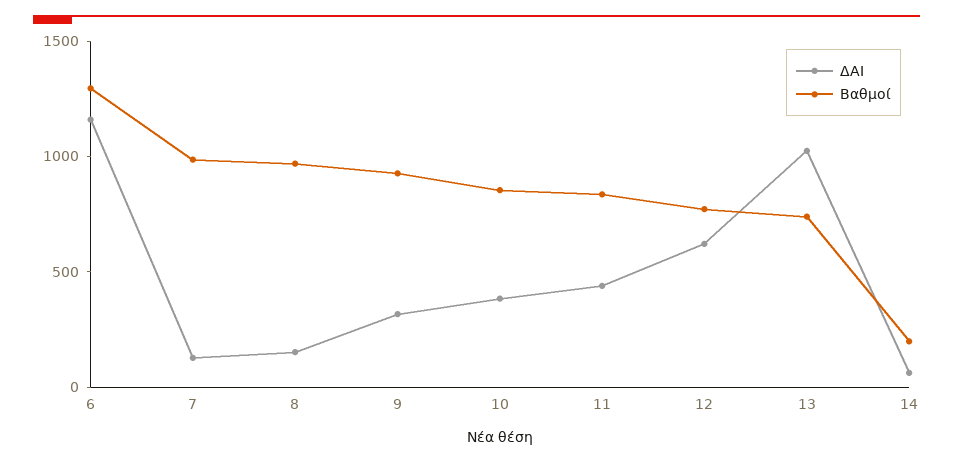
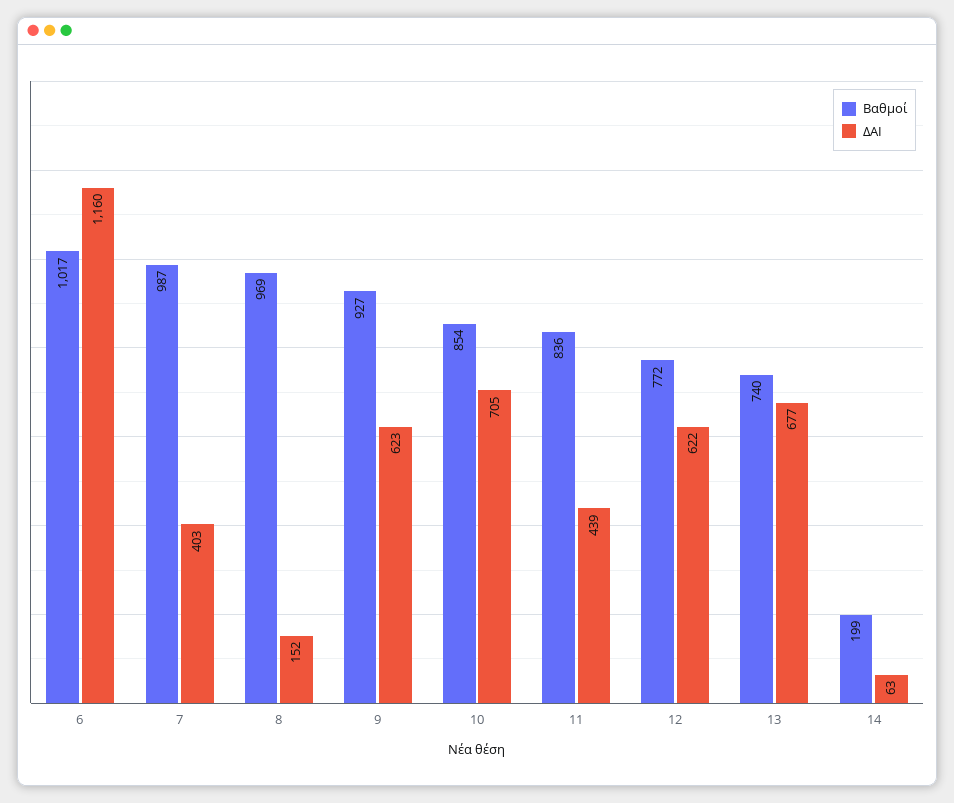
  {
    "ΔΑΙ": {
      "6": 1160,
-     "7": 100,
+     "7": 403,
      "8": 152,
-     "9": 300,
+     "9": 623,
-     "10": 400,
+     "10": 705,
      "11": 439,
      "12": 622,
-     "13": 1000,
+     "13": 677,
      "14": 63
    },
    "Βαθμοί": {
-     "6": 1300,
+     "6": 1017,
      "7": 987,
      "8": 969,
      "9": 927,
      "10": 854,
      "11": 836,
      "12": 772,
      "13": 740,
      "14": 199
    }
  }

